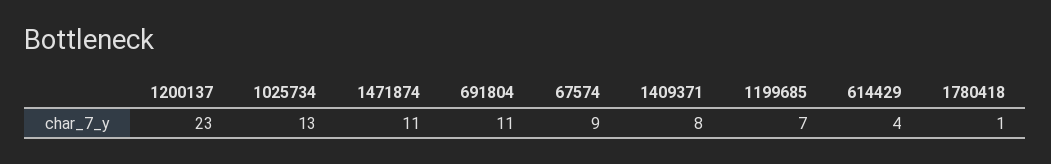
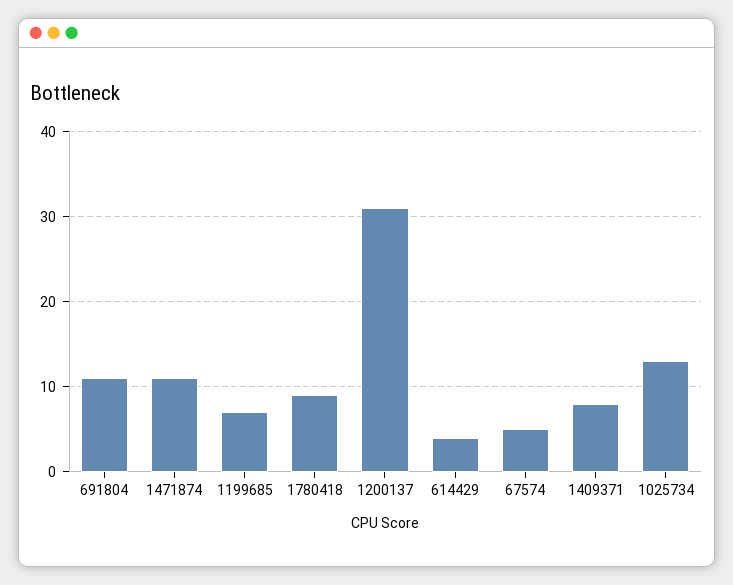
  {
-   "1200137": 23,
+   "1200137": 31,
    "1025734": 13,
    "1471874": 11,
    "691804": 11,
-   "67574": 9,
+   "67574": 5,
    "1409371": 8,
    "1199685": 7,
    "614429": 4,
-   "1780418": 1
+   "1780418": 9
  }

